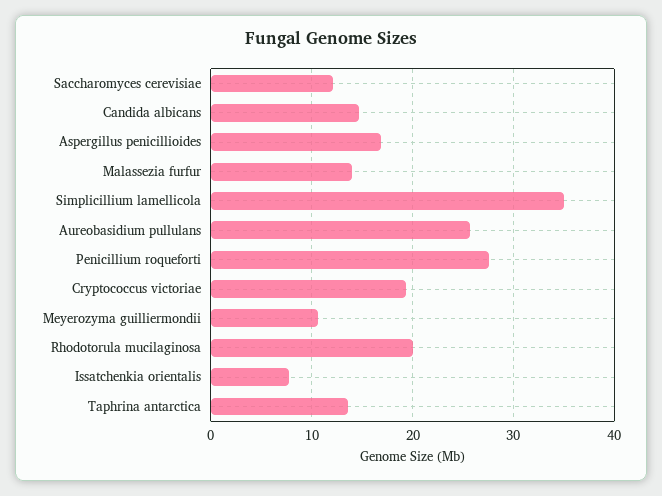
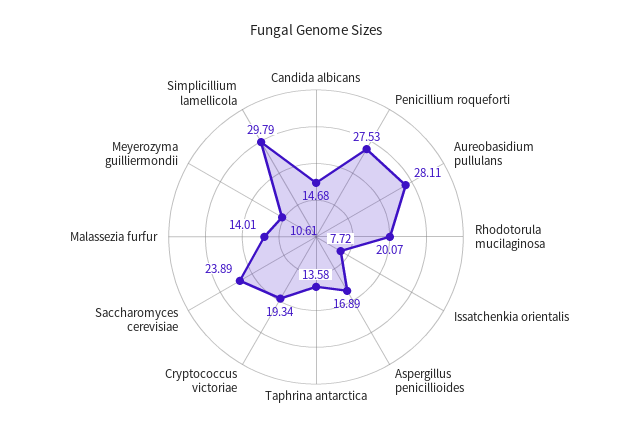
  {
-   "Saccharomyces cerevisiae": 12,
+   "Saccharomyces cerevisiae": 23.89,
    "Candida albicans": 14.68,
    "Aspergillus penicillioides": 16.89,
    "Malassezia furfur": 14.01,
-   "Simplicillium lamellicola": 35,
+   "Simplicillium lamellicola": 29.79,
-   "Aureobasidium pullulans": 26,
+   "Aureobasidium pullulans": 28.11,
    "Penicillium roqueforti": 27.53,
    "Cryptococcus victoriae": 19.34,
    "Meyerozyma guilliermondii": 10.61,
    "Rhodotorula mucilaginosa": 20.07,
    "Issatchenkia orientalis": 7.72,
    "Taphrina antarctica": 13.58
  }

